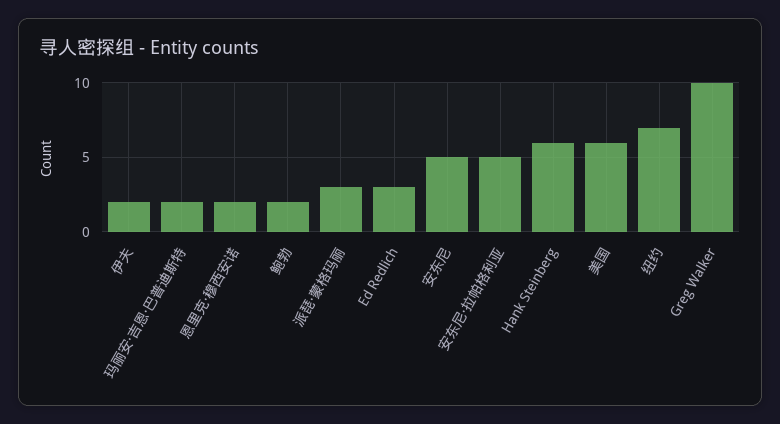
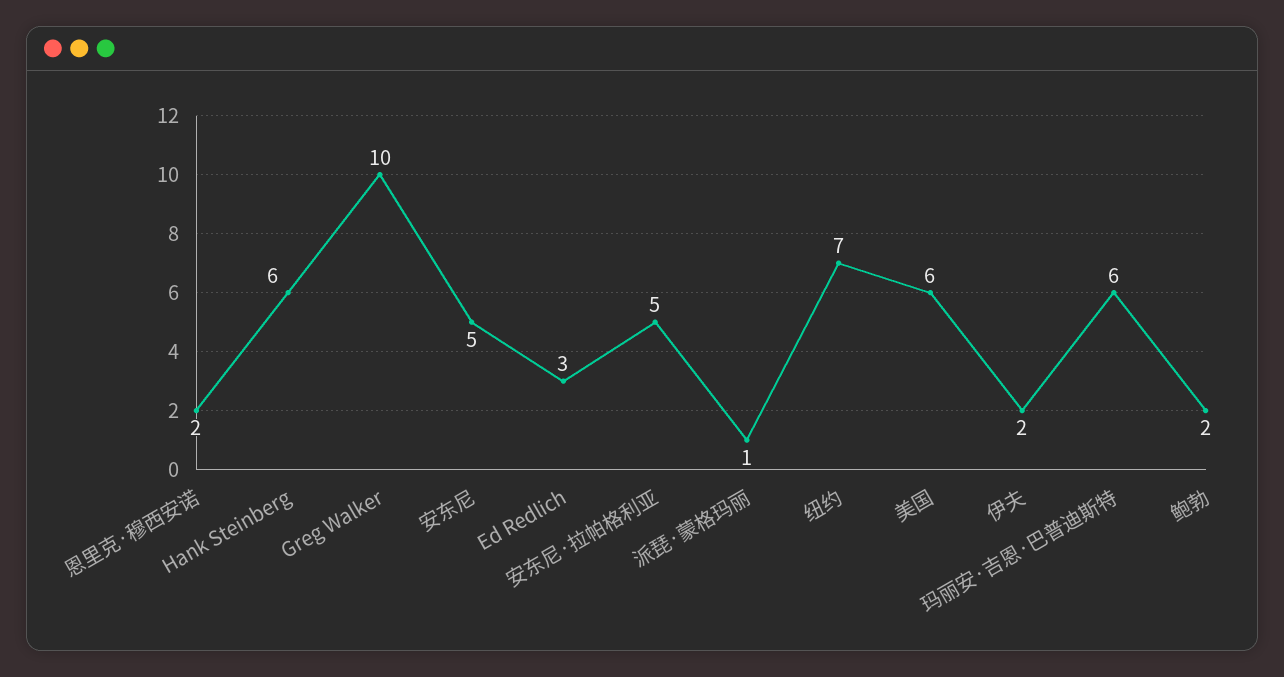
  {
    "伊夫": 2,
-   "玛丽安·吉恩·巴普迪斯特": 2,
+   "玛丽安·吉恩·巴普迪斯特": 6,
    "恩里克·穆西安诺": 2,
    "鲍勃": 2,
-   "派琵·蒙格玛丽": 3,
+   "派琵·蒙格玛丽": 1,
    "Ed Redlich": 3,
    "安东尼": 5,
    "安东尼·拉帕格利亚": 5,
    "Hank Steinberg": 6,
    "美国": 6,
    "纽约": 7,
    "Greg Walker": 10
  }

